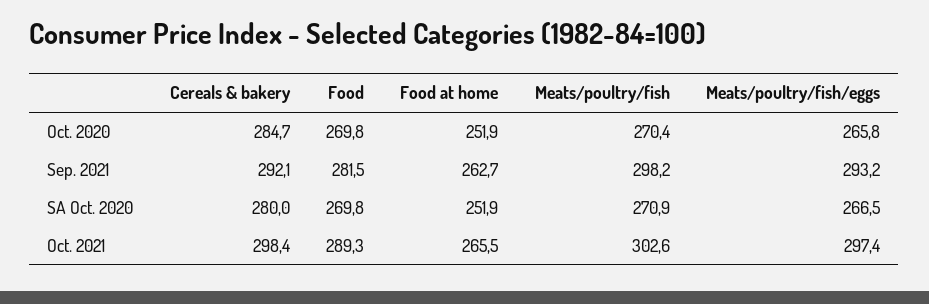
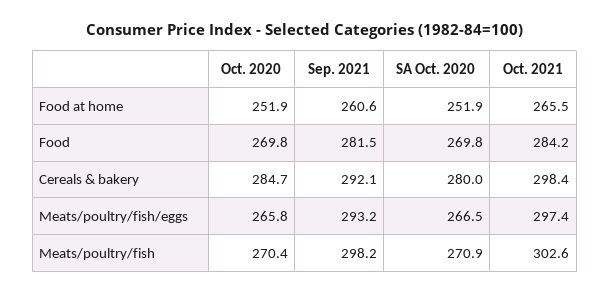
  {
    "Cereals & bakery": {
      "Oct. 2020": 284.7,
      "Sep. 2021": 292.1,
      "SA Oct. 2020": 280,
      "Oct. 2021": 298.4
    },
    "Food": {
      "Oct. 2020": 269.8,
      "Sep. 2021": 281.5,
      "SA Oct. 2020": 269.8,
-     "Oct. 2021": 289.3
+     "Oct. 2021": 284.2
    },
    "Food at home": {
      "Oct. 2020": 251.9,
-     "Sep. 2021": 262.7,
+     "Sep. 2021": 260.6,
      "SA Oct. 2020": 251.9,
      "Oct. 2021": 265.5
    },
    "Meats/poultry/fish": {
      "Oct. 2020": 270.4,
      "Sep. 2021": 298.2,
      "SA Oct. 2020": 270.9,
      "Oct. 2021": 302.6
    },
    "Meats/poultry/fish/eggs": {
      "Oct. 2020": 265.8,
      "Sep. 2021": 293.2,
      "SA Oct. 2020": 266.5,
      "Oct. 2021": 297.4
    }
  }

